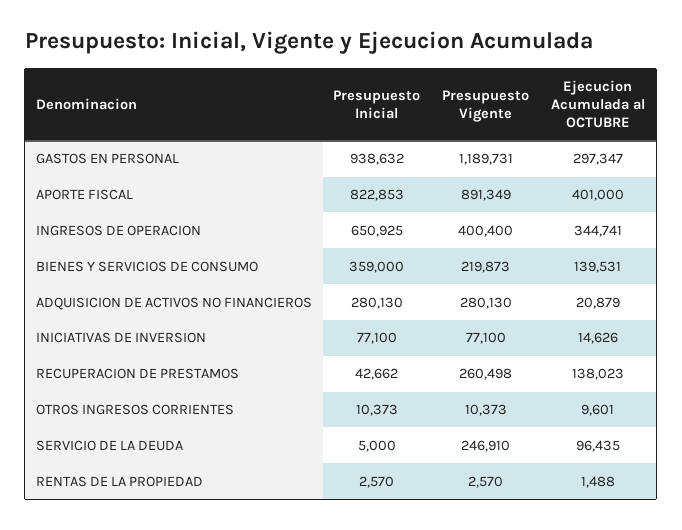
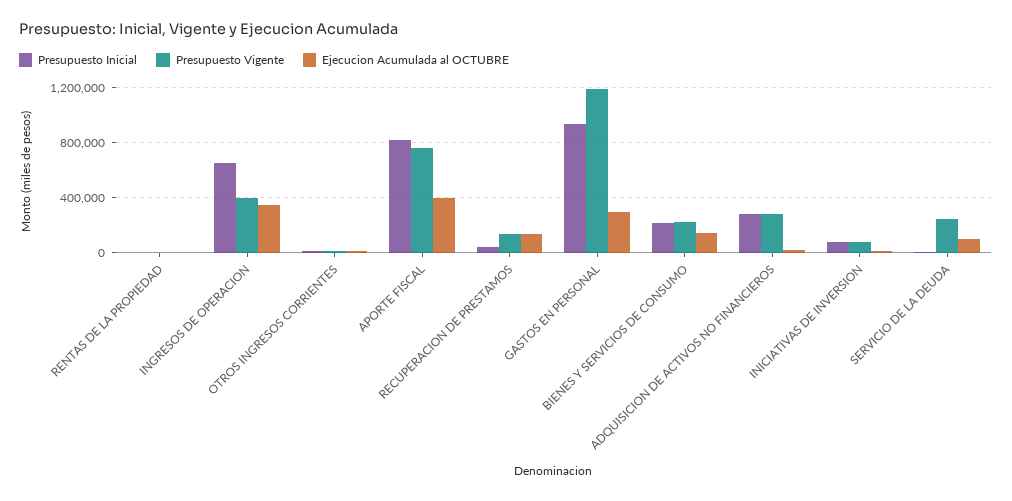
  {
    "Presupuesto Inicial": {
      "GASTOS EN PERSONAL": 938632,
      "APORTE FISCAL": 822853,
      "INGRESOS DE OPERACION": 650925,
-     "BIENES Y SERVICIOS DE CONSUMO": 359000,
+     "BIENES Y SERVICIOS DE CONSUMO": 200000,
      "ADQUISICION DE ACTIVOS NO FINANCIEROS": 280130,
      "INICIATIVAS DE INVERSION": 77100,
      "RECUPERACION DE PRESTAMOS": 42662,
      "OTROS INGRESOS CORRIENTES": 10373,
      "SERVICIO DE LA DEUDA": 5000,
      "RENTAS DE LA PROPIEDAD": 2570
    },
    "Presupuesto Vigente": {
      "GASTOS EN PERSONAL": 1189731,
-     "APORTE FISCAL": 891349,
+     "APORTE FISCAL": 750000,
      "INGRESOS DE OPERACION": 400400,
      "BIENES Y SERVICIOS DE CONSUMO": 219873,
      "ADQUISICION DE ACTIVOS NO FINANCIEROS": 280130,
      "INICIATIVAS DE INVERSION": 77100,
-     "RECUPERACION DE PRESTAMOS": 260498,
+     "RECUPERACION DE PRESTAMOS": 150000,
      "OTROS INGRESOS CORRIENTES": 10373,
      "SERVICIO DE LA DEUDA": 246910,
      "RENTAS DE LA PROPIEDAD": 2570
    },
    "Ejecucion Acumulada al OCTUBRE": {
      "GASTOS EN PERSONAL": 297347,
      "APORTE FISCAL": 401000,
      "INGRESOS DE OPERACION": 344741,
      "BIENES Y SERVICIOS DE CONSUMO": 139531,
      "ADQUISICION DE ACTIVOS NO FINANCIEROS": 20879,
      "INICIATIVAS DE INVERSION": 14626,
      "RECUPERACION DE PRESTAMOS": 138023,
      "OTROS INGRESOS CORRIENTES": 9601,
      "SERVICIO DE LA DEUDA": 96435,
      "RENTAS DE LA PROPIEDAD": 1488
    }
  }

